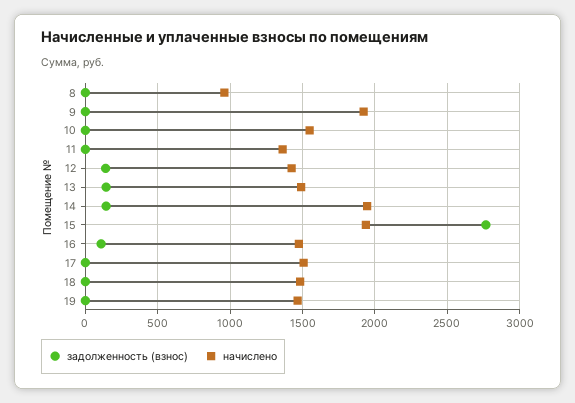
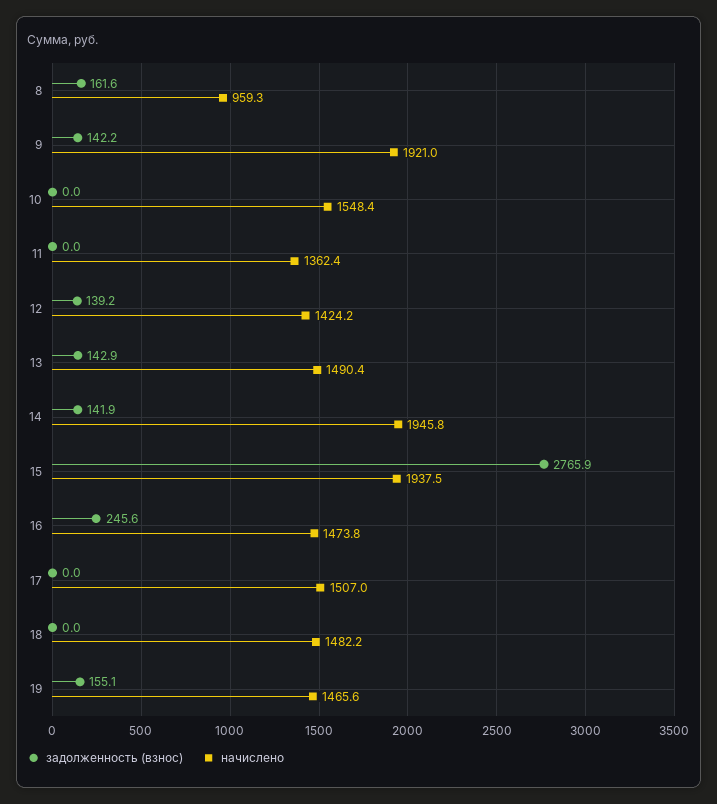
  {
    "задолженность (взнос)": {
-     "8": 0,
+     "8": 161.6,
-     "9": 0,
+     "9": 142.2,
      "10": 0,
      "11": 0,
      "12": 139.2,
      "13": 142.9,
      "14": 141.9,
      "15": 2765.9,
-     "16": 100,
+     "16": 245.6,
      "17": 0,
      "18": 0,
-     "19": 0
+     "19": 155.1
    },
    "начислено": {
      "8": 959.3,
      "9": 1921,
      "10": 1548.4,
      "11": 1362.4,
      "12": 1424.2,
      "13": 1490.4,
      "14": 1945.8,
      "15": 1937.5,
      "16": 1473.8,
      "17": 1507,
      "18": 1482.2,
      "19": 1465.6
    }
  }

